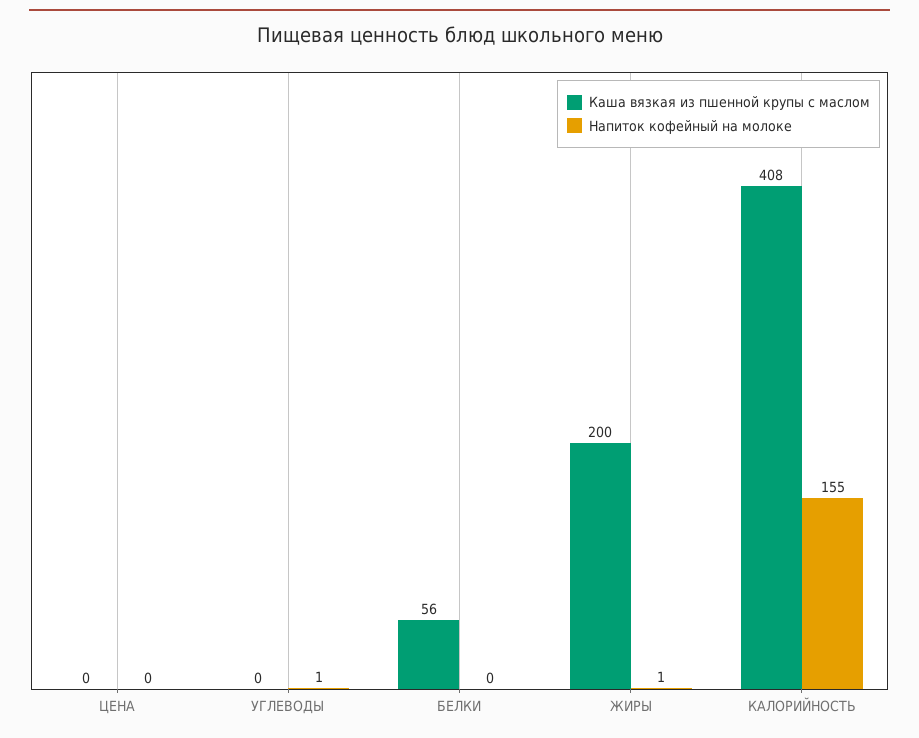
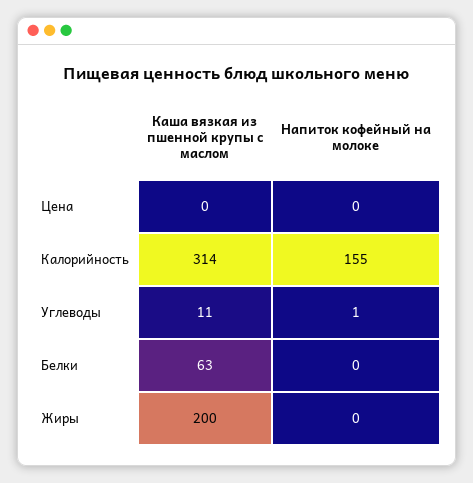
  {
    "Каша вязкая из пшенной крупы с маслом": {
      "ЦЕНА": 0,
-     "УГЛЕВОДЫ": 0,
+     "УГЛЕВОДЫ": 11,
-     "БЕЛКИ": 56,
+     "БЕЛКИ": 63,
      "ЖИРЫ": 200,
-     "КАЛОРИЙНОСТЬ": 408
+     "КАЛОРИЙНОСТЬ": 314
    },
    "Напиток кофейный на молоке": {
      "ЦЕНА": 0,
      "УГЛЕВОДЫ": 1,
      "БЕЛКИ": 0,
-     "ЖИРЫ": 1,
+     "ЖИРЫ": 0,
      "КАЛОРИЙНОСТЬ": 155
    }
  }

